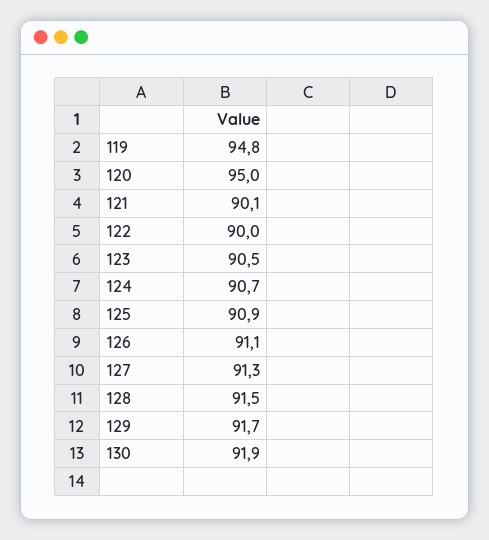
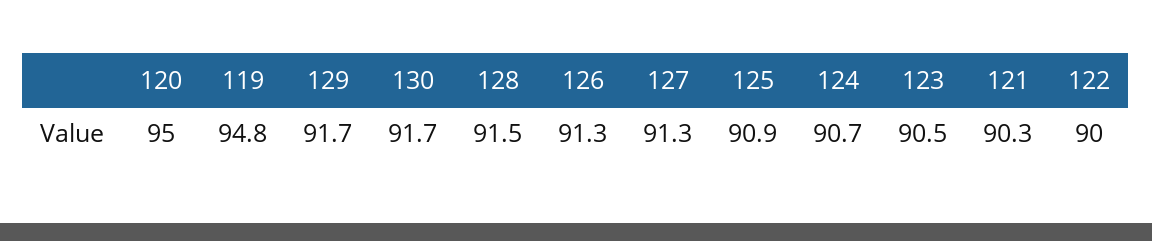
  {
    "119": 94.8,
    "120": 95,
-   "121": 90.1,
+   "121": 90.3,
    "122": 90,
    "123": 90.5,
    "124": 90.7,
    "125": 90.9,
-   "126": 91.1,
+   "126": 91.3,
    "127": 91.3,
    "128": 91.5,
    "129": 91.7,
-   "130": 91.9
+   "130": 91.7
  }

